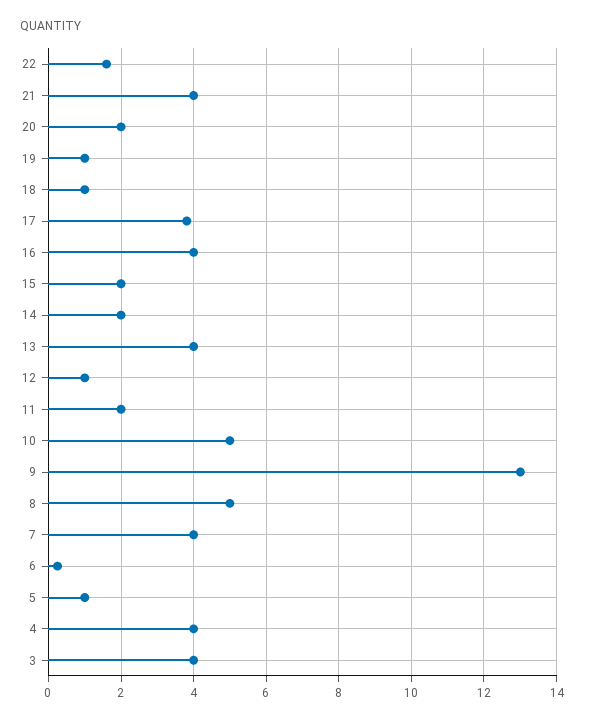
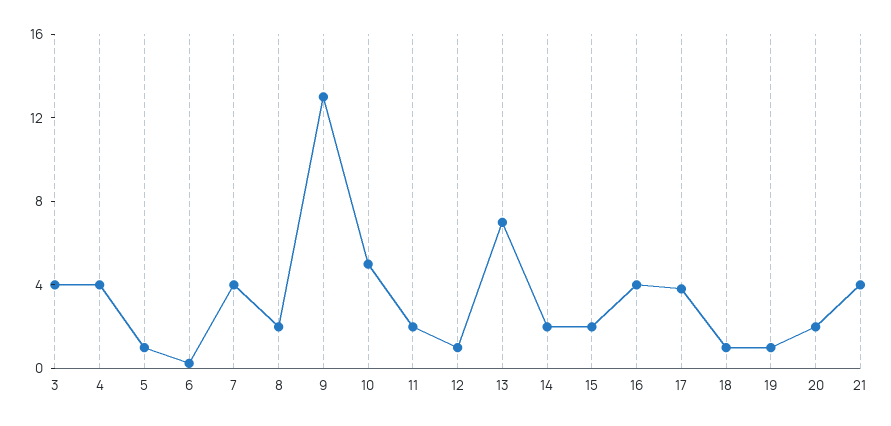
  {
-   "22": 1.6,
    "21": 4,
    "20": 2,
    "19": 1,
    "18": 1,
    "17": 3.8,
    "16": 4,
    "15": 2,
    "14": 2,
-   "13": 4,
+   "13": 7,
    "12": 1,
    "11": 2,
    "10": 5,
    "9": 13,
-   "8": 5,
+   "8": 2,
    "7": 4,
    "6": 0.2,
    "5": 1,
    "4": 4,
    "3": 4
  }

